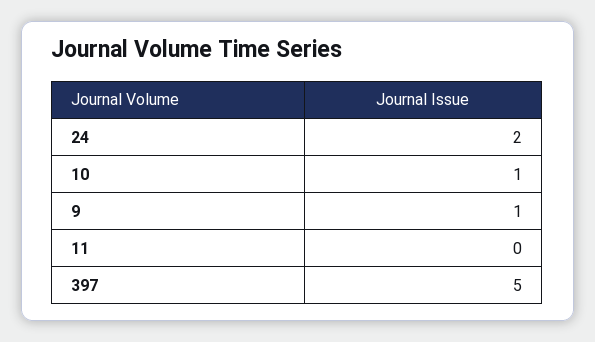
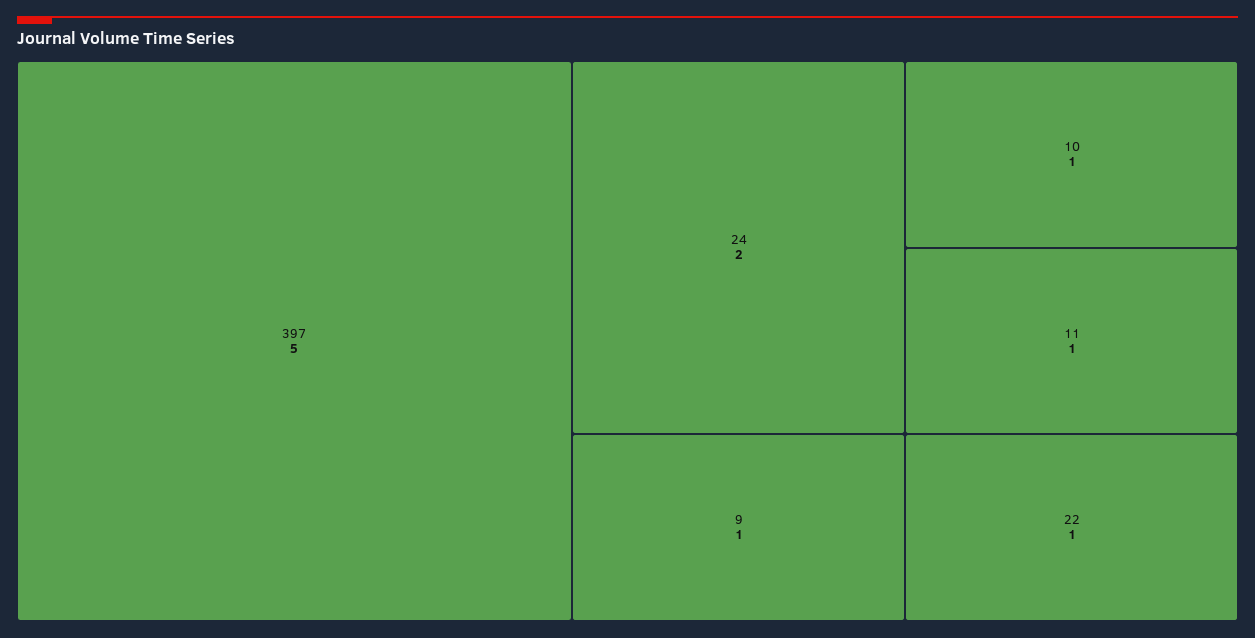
  {
    "24": 2,
    "10": 1,
    "9": 1,
-   "11": 0,
+   "11": 1,
-   "397": 5
+   "397": 5,
+   "22": 1
  }

